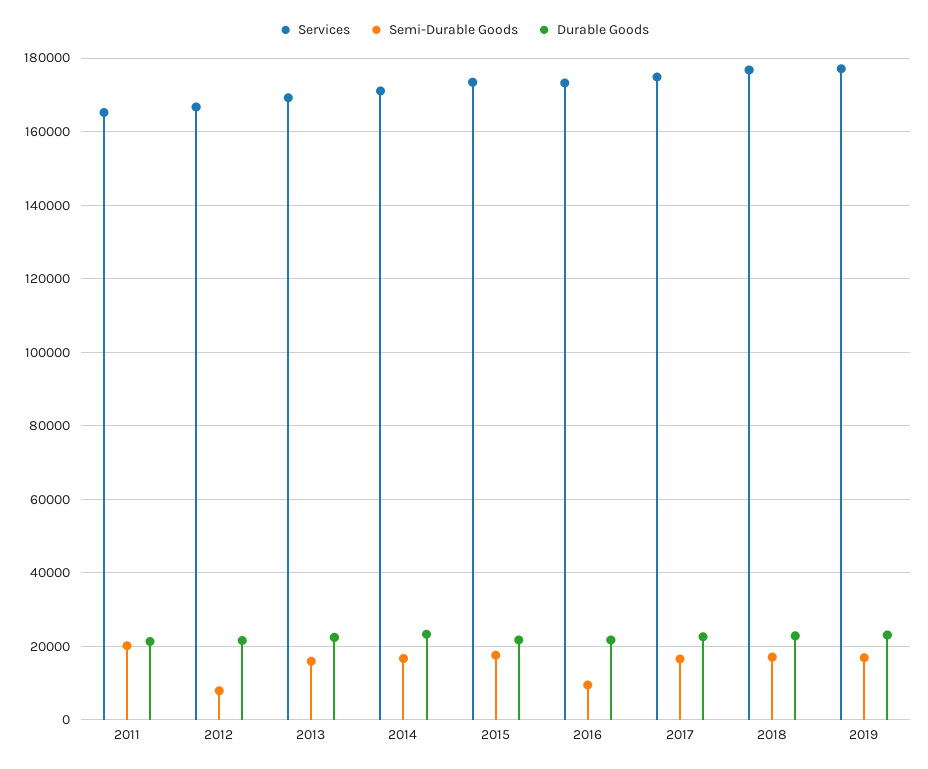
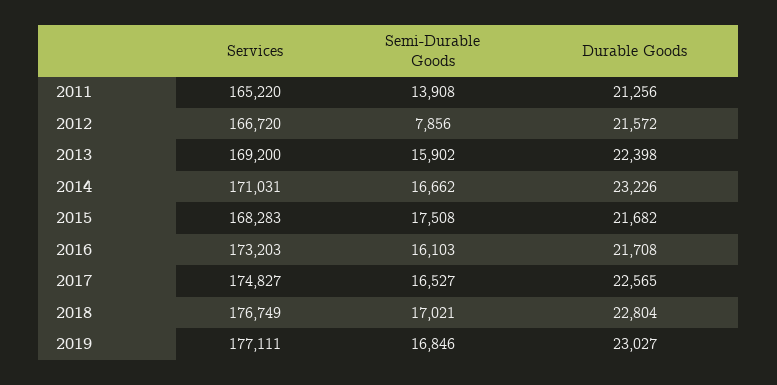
  {
    "Services": {
      "2011": 165220,
      "2012": 166720,
      "2013": 169200,
      "2014": 171031,
-     "2015": 174000,
+     "2015": 168283,
      "2016": 173203,
      "2017": 174827,
      "2018": 176749,
      "2019": 177111
    },
    "Semi-Durable Goods": {
-     "2011": 20000,
+     "2011": 13908,
      "2012": 7856,
      "2013": 15902,
      "2014": 16662,
      "2015": 17508,
-     "2016": 10000,
+     "2016": 16103,
      "2017": 16527,
      "2018": 17021,
      "2019": 16846
    },
    "Durable Goods": {
      "2011": 21256,
      "2012": 21572,
      "2013": 22398,
      "2014": 23226,
      "2015": 21682,
      "2016": 21708,
      "2017": 22565,
      "2018": 22804,
      "2019": 23027
    }
  }

